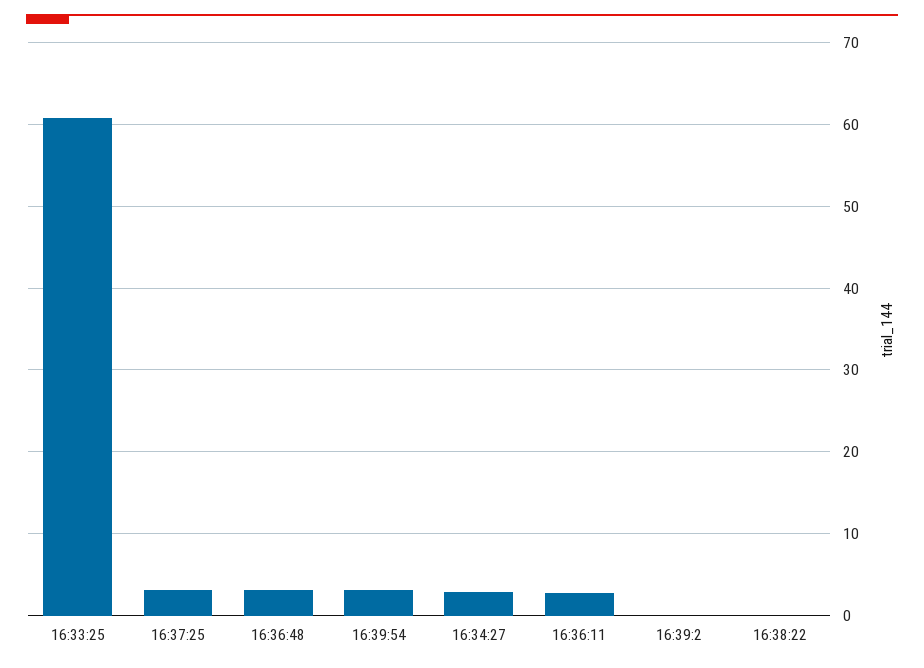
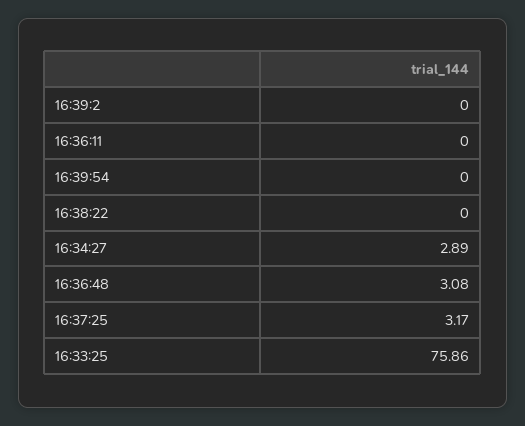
  {
-   "16:33:25": 61,
+   "16:33:25": 75.86,
    "16:37:25": 3.17,
    "16:36:48": 3.08,
-   "16:39:54": 3,
+   "16:39:54": 0,
    "16:34:27": 2.89,
-   "16:36:11": 3,
+   "16:36:11": 0,
    "16:39:2": 0,
    "16:38:22": 0
  }

